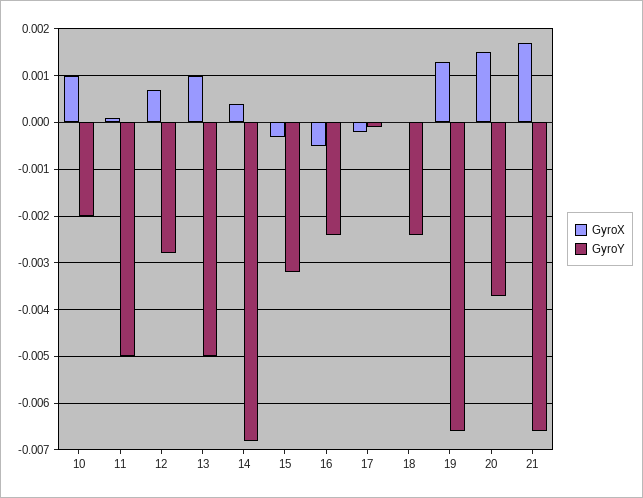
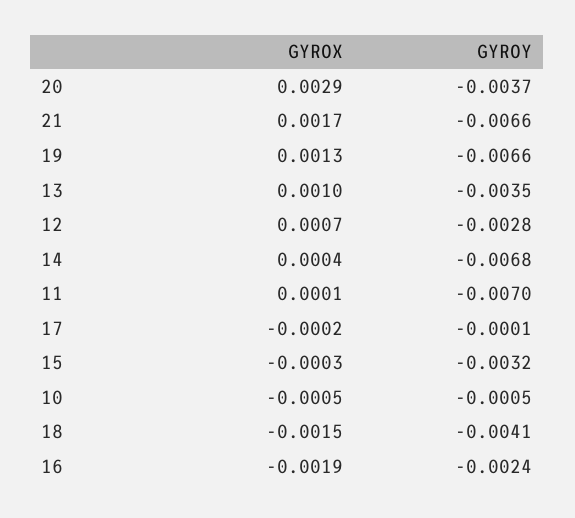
  {
    "GyroX": {
-     "10": 0.001,
+     "10": -0.0005,
      "11": 0.0001,
      "12": 0.0007,
      "13": 0.001,
      "14": 0.0004,
      "15": -0.0003,
-     "16": -0.0005,
+     "16": -0.0019,
      "17": -0.0002,
-     "18": 0,
+     "18": -0.0015,
      "19": 0.0013,
-     "20": 0.0015,
+     "20": 0.0029,
      "21": 0.0017
    },
    "GyroY": {
-     "10": -0.002,
+     "10": -0.0005,
-     "11": -0.005,
+     "11": -0.007,
      "12": -0.0028,
-     "13": -0.005,
+     "13": -0.0035,
      "14": -0.0068,
      "15": -0.0032,
      "16": -0.0024,
      "17": -0.0001,
-     "18": -0.0025,
+     "18": -0.0041,
      "19": -0.0066,
      "20": -0.0037,
      "21": -0.0066
    }
  }

